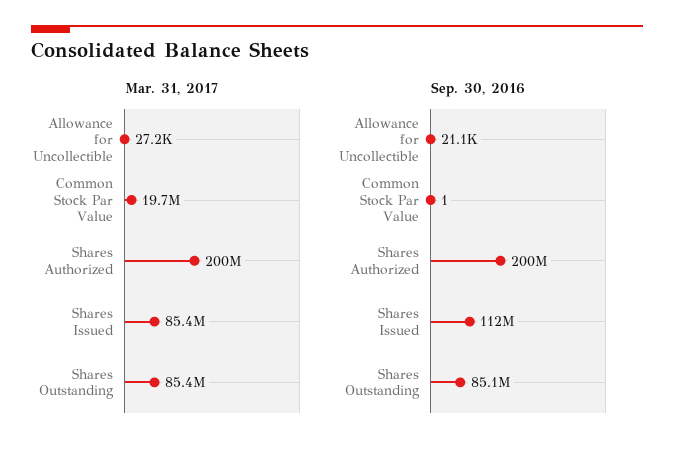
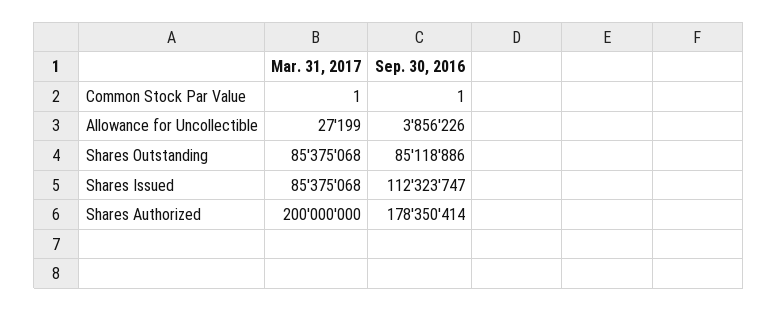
  {
    "Mar. 31, 2017": {
      "Allowance for Uncollectible": 27199,
-     "Common Stock Par Value": 19700000,
+     "Common Stock Par Value": 1,
      "Shares Authorized": 200000000,
      "Shares Issued": 85375068,
      "Shares Outstanding": 85375068
    },
    "Sep. 30, 2016": {
-     "Allowance for Uncollectible": 21100,
+     "Allowance for Uncollectible": 3856226,
      "Common Stock Par Value": 1,
-     "Shares Authorized": 200000000,
+     "Shares Authorized": 178350414,
      "Shares Issued": 112323747,
      "Shares Outstanding": 85118886
    }
  }

